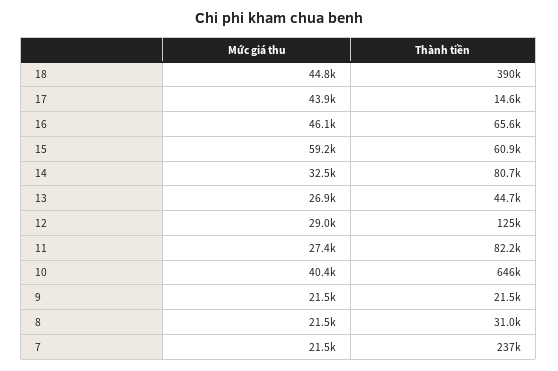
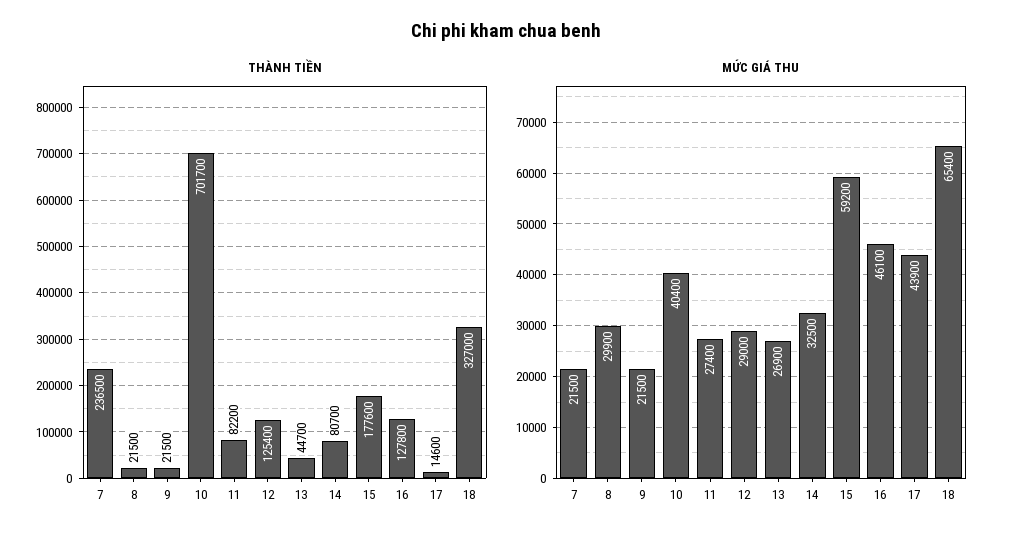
  {
    "Mức giá thu": {
-     "18": 44800,
+     "18": 65400,
      "17": 43900,
      "16": 46100,
      "15": 59200,
      "14": 32500,
      "13": 26900,
      "12": 29000,
      "11": 27400,
      "10": 40400,
      "9": 21500,
-     "8": 21500,
+     "8": 29900,
      "7": 21500
    },
    "Thành tiền": {
-     "18": 390000,
+     "18": 327000,
      "17": 14600,
-     "16": 65600,
+     "16": 127800,
-     "15": 60900,
+     "15": 177600,
      "14": 80700,
      "13": 44700,
      "12": 125400,
      "11": 82200,
-     "10": 646000,
+     "10": 701700,
      "9": 21500,
-     "8": 31000,
+     "8": 21500,
      "7": 236500
    }
  }

